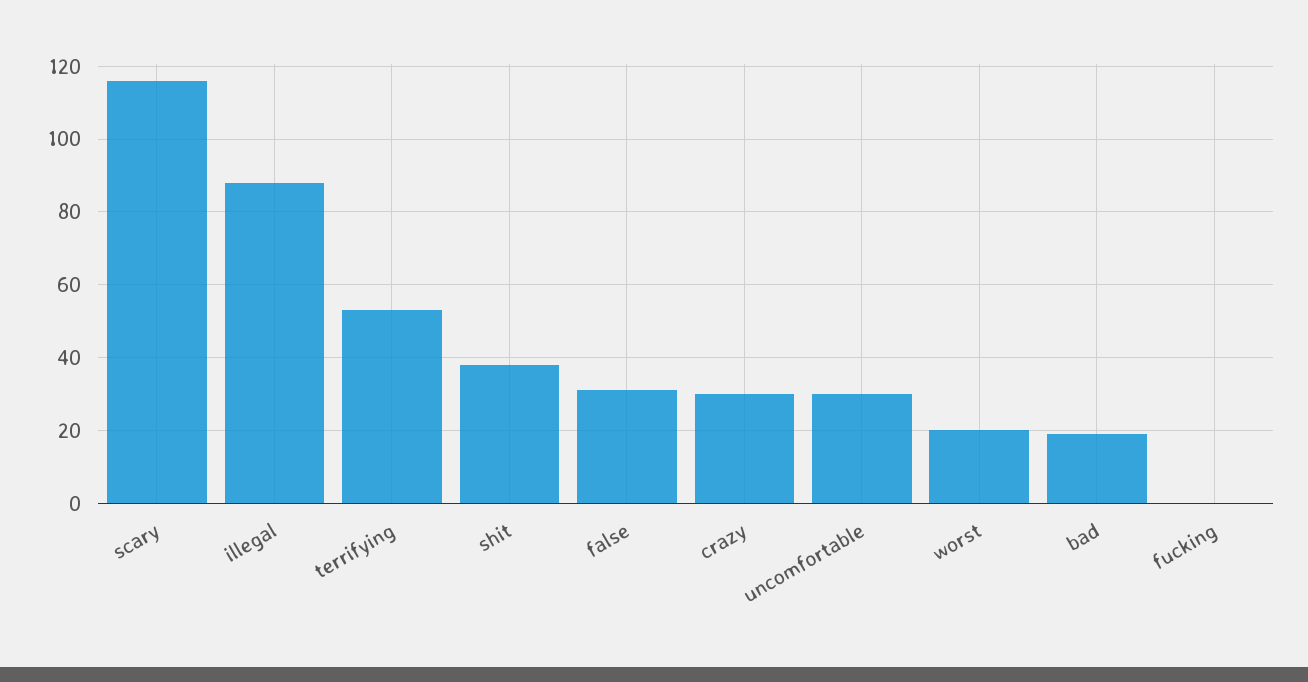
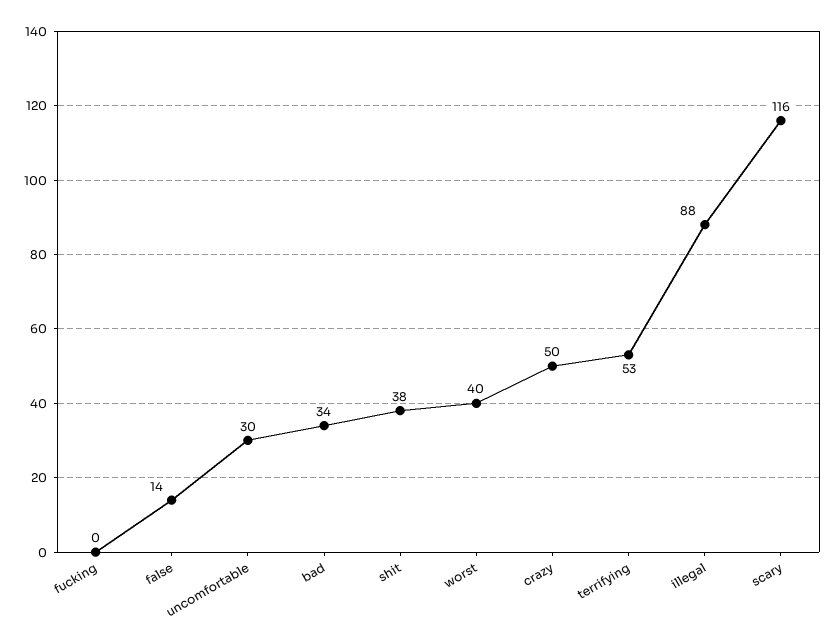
  {
    "scary": 116,
    "illegal": 88,
    "terrifying": 53,
    "shit": 38,
-   "false": 30,
+   "false": 14,
-   "crazy": 30,
+   "crazy": 50,
    "uncomfortable": 30,
-   "worst": 20,
+   "worst": 40,
-   "bad": 20,
+   "bad": 34,
    "fucking": 0
  }

